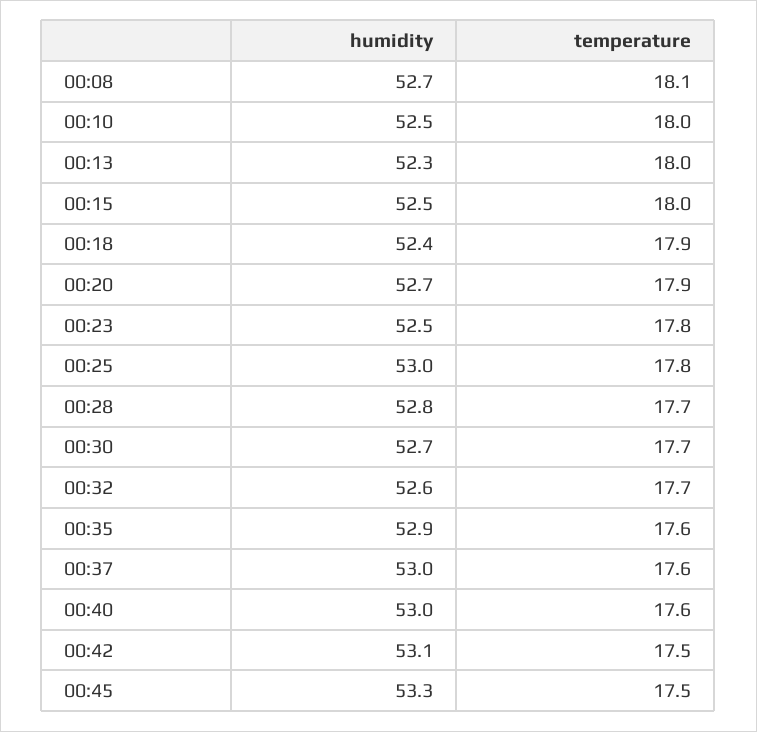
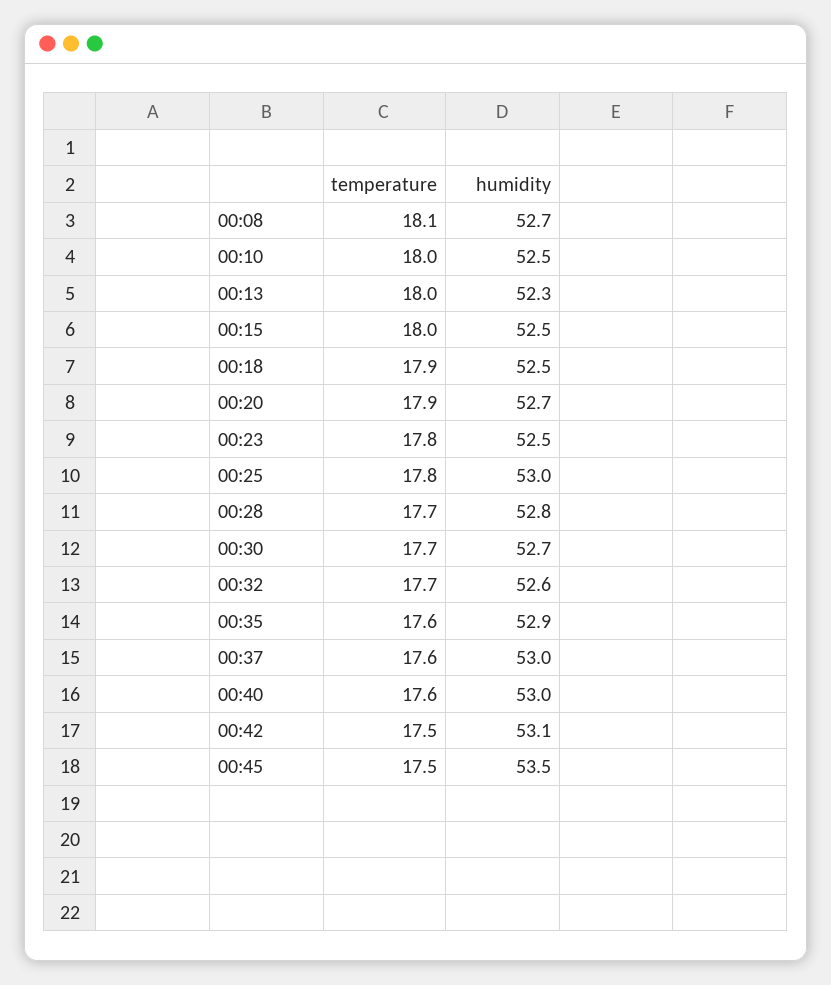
  {
    "humidity": {
      "00:08": 52.7,
      "00:10": 52.5,
      "00:13": 52.3,
      "00:15": 52.5,
-     "00:18": 52.4,
+     "00:18": 52.5,
      "00:20": 52.7,
      "00:23": 52.5,
      "00:25": 53,
      "00:28": 52.8,
      "00:30": 52.7,
      "00:32": 52.6,
      "00:35": 52.9,
      "00:37": 53,
      "00:40": 53,
      "00:42": 53.1,
-     "00:45": 53.3
+     "00:45": 53.5
    },
    "temperature": {
      "00:08": 18.1,
      "00:10": 18,
      "00:13": 18,
      "00:15": 18,
      "00:18": 17.9,
      "00:20": 17.9,
      "00:23": 17.8,
      "00:25": 17.8,
      "00:28": 17.7,
      "00:30": 17.7,
      "00:32": 17.7,
      "00:35": 17.6,
      "00:37": 17.6,
      "00:40": 17.6,
      "00:42": 17.5,
      "00:45": 17.5
    }
  }

